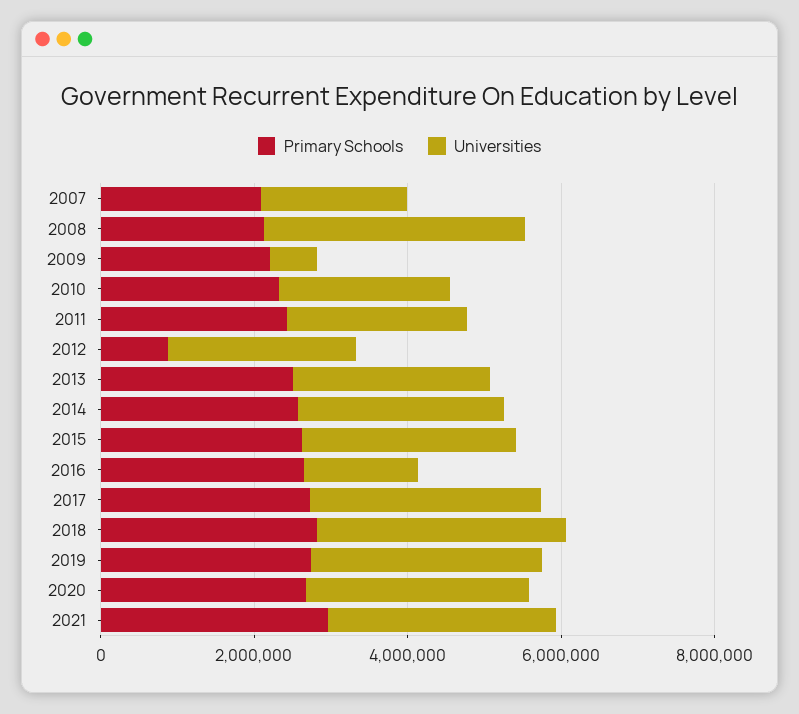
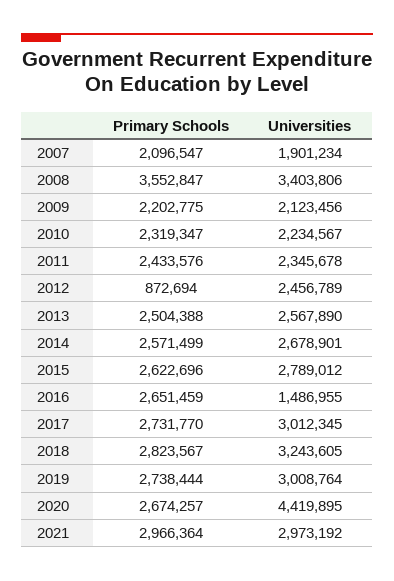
  {
    "Primary Schools": {
      "2007": 2096547,
-     "2008": 2000000,
+     "2008": 3552847,
      "2009": 2202775,
      "2010": 2319347,
      "2011": 2433576,
      "2012": 872694,
      "2013": 2504388,
      "2014": 2571499,
      "2015": 2622696,
      "2016": 2651459,
      "2017": 2731770,
      "2018": 2823567,
      "2019": 2738444,
      "2020": 2674257,
      "2021": 2966364
    },
    "Universities": {
      "2007": 1901234,
      "2008": 3403806,
-     "2009": 500000,
+     "2009": 2123456,
      "2010": 2234567,
      "2011": 2345678,
      "2012": 2456789,
      "2013": 2567890,
      "2014": 2678901,
      "2015": 2789012,
      "2016": 1486955,
      "2017": 3012345,
      "2018": 3243605,
      "2019": 3008764,
-     "2020": 3000000,
+     "2020": 4419895,
      "2021": 2973192
    }
  }

